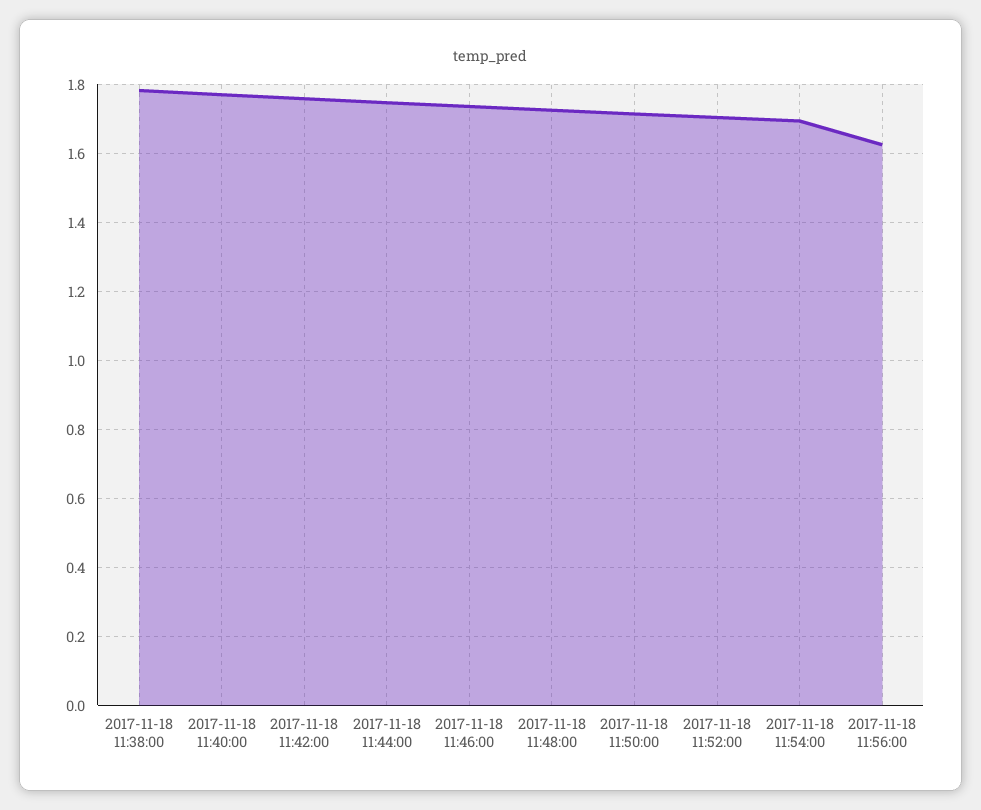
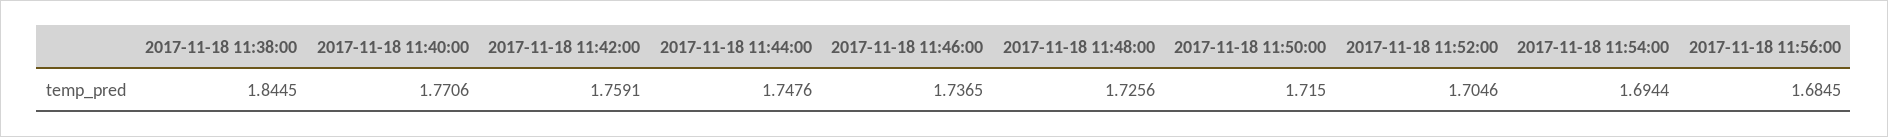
  {
-   "2017-11-18 11:38:00": 1.78,
+   "2017-11-18 11:38:00": 1.8445,
    "2017-11-18 11:40:00": 1.7706,
    "2017-11-18 11:42:00": 1.7591,
    "2017-11-18 11:44:00": 1.7476,
    "2017-11-18 11:46:00": 1.7365,
    "2017-11-18 11:48:00": 1.7256,
    "2017-11-18 11:50:00": 1.715,
    "2017-11-18 11:52:00": 1.7046,
    "2017-11-18 11:54:00": 1.6944,
-   "2017-11-18 11:56:00": 1.62
+   "2017-11-18 11:56:00": 1.6845
  }

